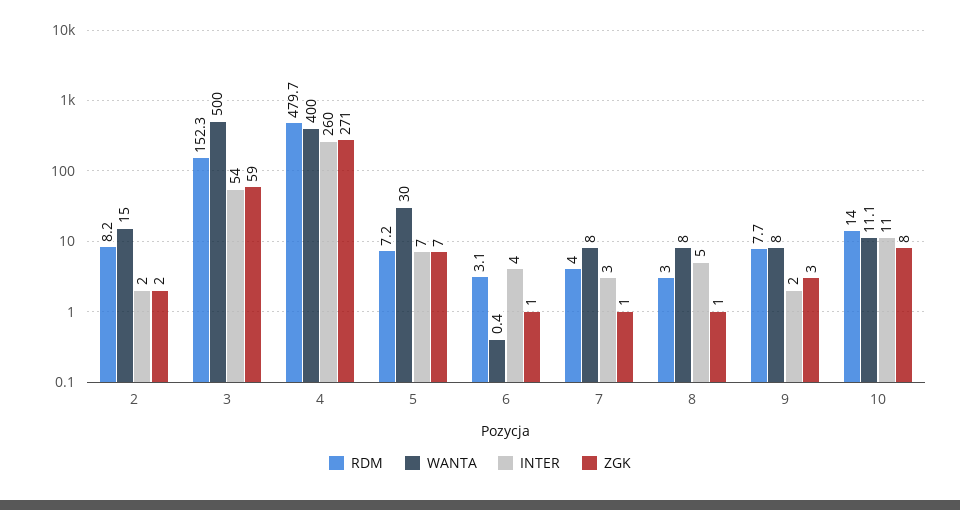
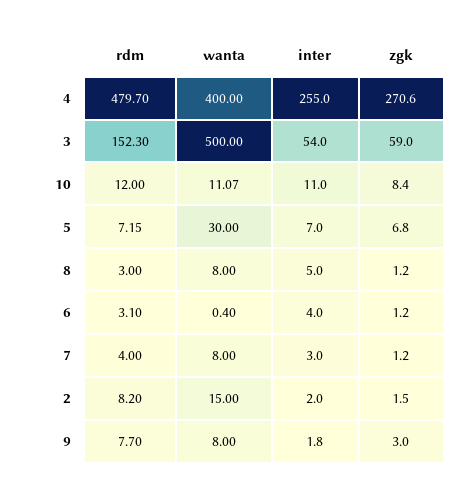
  {
    "RDM": {
      "2": 8.2,
      "3": 152.3,
      "4": 479.7,
      "5": 7.15,
      "6": 3.1,
      "7": 4,
      "8": 3,
      "9": 7.7,
-     "10": 14
+     "10": 12
    },
    "WANTA": {
      "2": 15,
      "3": 500,
      "4": 400,
      "5": 30,
      "6": 0.4,
      "7": 8,
      "8": 8,
      "9": 8,
      "10": 11.07
    },
    "INTER": {
      "2": 2,
      "3": 54,
-     "4": 260,
+     "4": 255,
      "5": 7,
      "6": 4,
      "7": 3,
      "8": 5,
      "9": 1.8,
      "10": 11
    },
    "ZGK": {
      "2": 1.5,
      "3": 59,
      "4": 270.6,
      "5": 6.8,
      "6": 1.2,
      "7": 1.2,
      "8": 1.2,
      "9": 3,
      "10": 8.4
    }
  }

